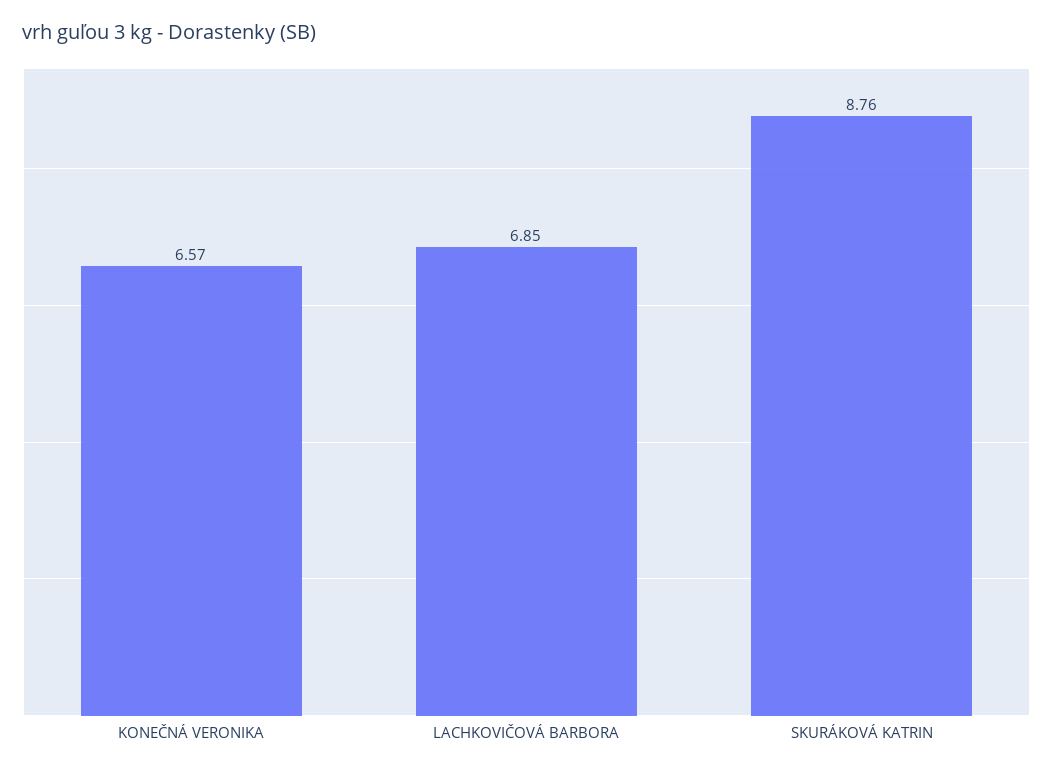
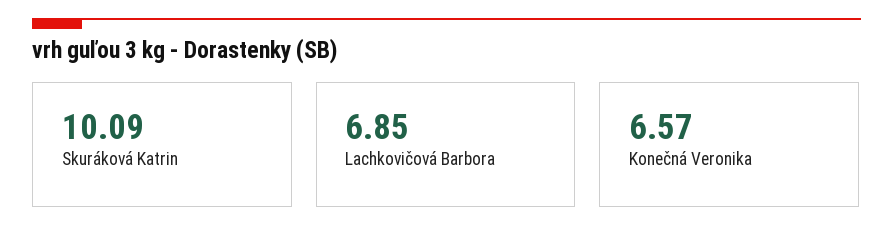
  {
    "KONEČNÁ VERONIKA": 6.57,
    "LACHKOVIČOVÁ BARBORA": 6.85,
-   "SKURÁKOVÁ KATRIN": 8.76
+   "SKURÁKOVÁ KATRIN": 10.09
  }

